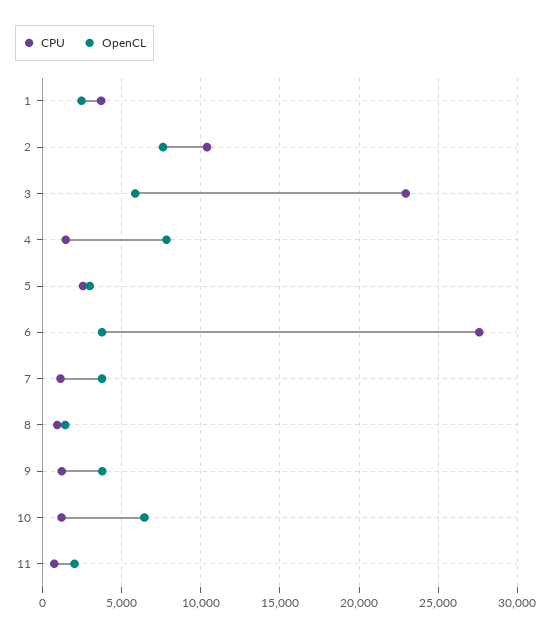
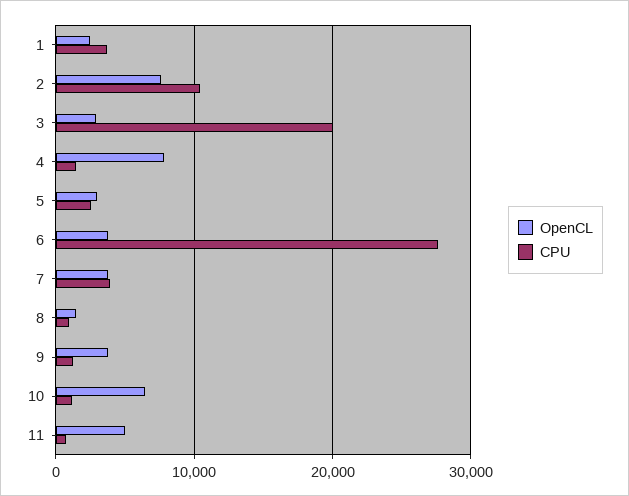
  {
    "CPU": {
      "1": 3500,
      "2": 10500,
-     "3": 23000,
+     "3": 20000,
      "4": 1500,
      "5": 2500,
      "6": 27500,
-     "7": 1000,
+     "7": 4000,
      "8": 1000,
      "9": 1000,
      "10": 1000,
      "11": 500
    },
    "OpenCL": {
      "1": 2500,
      "2": 7500,
-     "3": 6000,
+     "3": 3000,
      "4": 8000,
      "5": 3000,
      "6": 4000,
      "7": 4000,
      "8": 1500,
      "9": 4000,
      "10": 6500,
-     "11": 2000
+     "11": 5000
    }
  }

